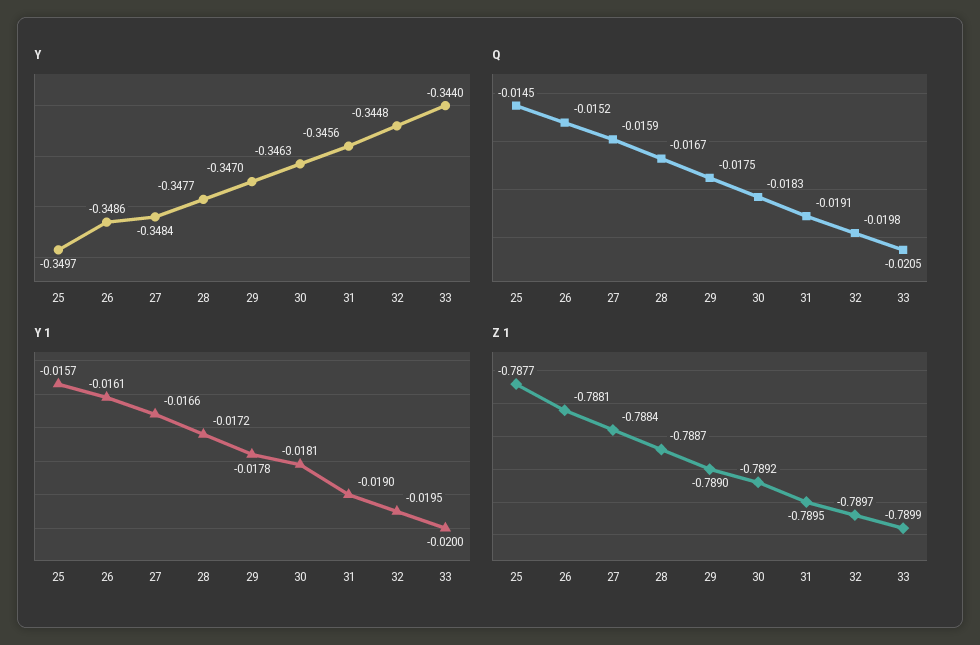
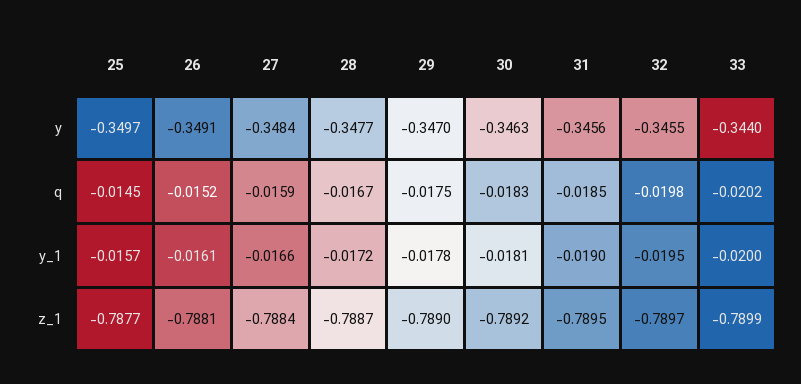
  {
    "Y": {
      "25": -0.3497,
-     "26": -0.3486,
+     "26": -0.3491,
      "27": -0.3484,
      "28": -0.3477,
      "29": -0.347,
      "30": -0.3463,
      "31": -0.3456,
-     "32": -0.3448,
+     "32": -0.3455,
      "33": -0.344
    },
    "Q": {
      "25": -0.0145,
      "26": -0.0152,
      "27": -0.0159,
      "28": -0.0167,
      "29": -0.0175,
      "30": -0.0183,
-     "31": -0.0191,
+     "31": -0.0185,
      "32": -0.0198,
-     "33": -0.0205
+     "33": -0.0202
    },
    "Y 1": {
      "25": -0.0157,
      "26": -0.0161,
      "27": -0.0166,
      "28": -0.0172,
      "29": -0.0178,
      "30": -0.0181,
      "31": -0.019,
      "32": -0.0195,
      "33": -0.02
    },
    "Z 1": {
      "25": -0.7877,
      "26": -0.7881,
      "27": -0.7884,
      "28": -0.7887,
      "29": -0.789,
      "30": -0.7892,
      "31": -0.7895,
      "32": -0.7897,
      "33": -0.7899
    }
  }

